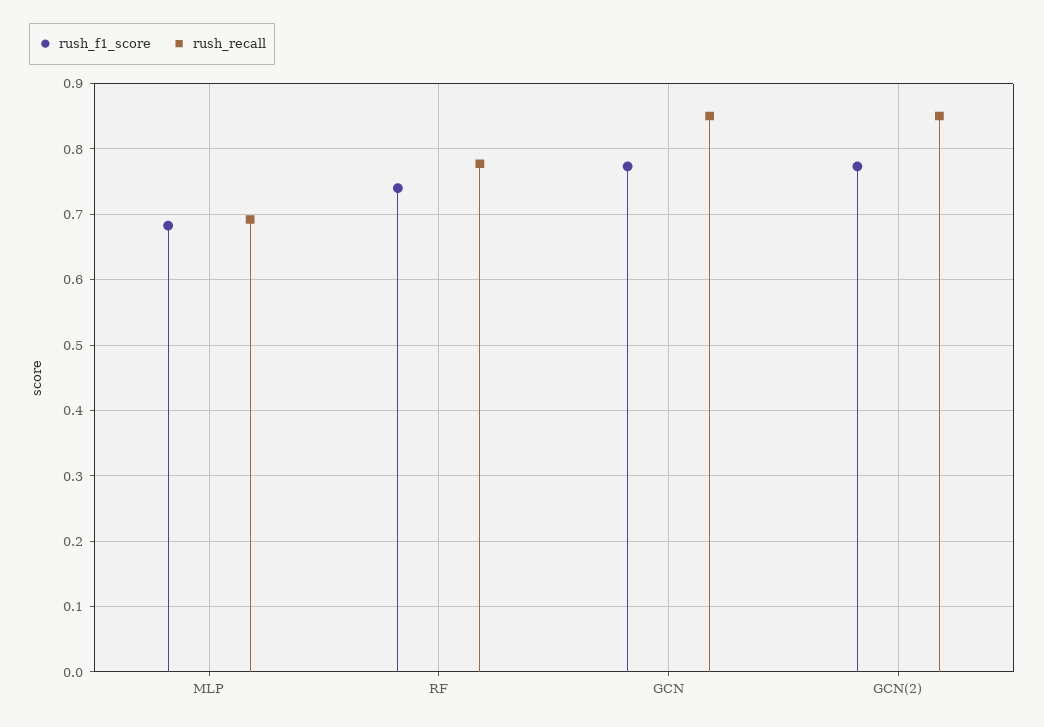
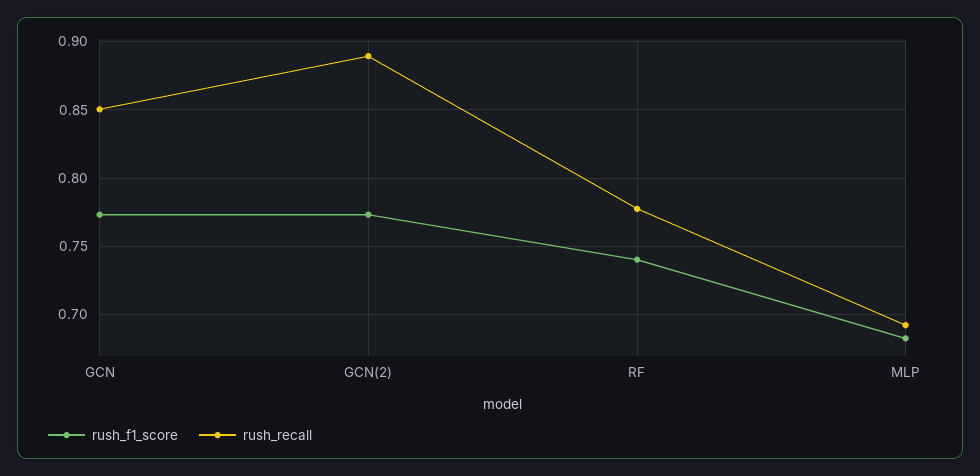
  {
    "rush_f1_score": {
      "MLP": 0.685,
      "RF": 0.74,
      "GCN": 0.775,
      "GCN(2)": 0.775
    },
    "rush_recall": {
      "MLP": 0.69,
      "RF": 0.775,
      "GCN": 0.85,
-     "GCN(2)": 0.85
+     "GCN(2)": 0.89
    }
  }

